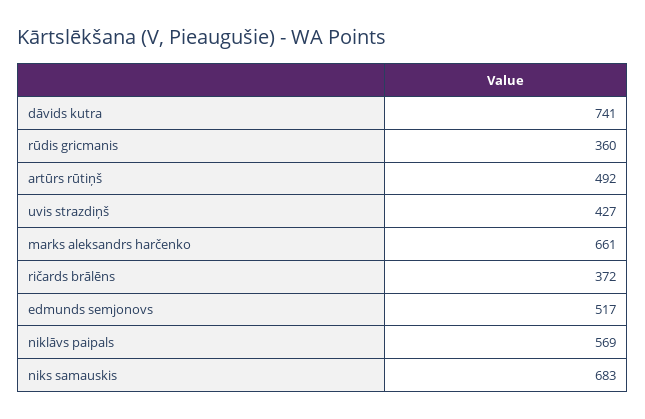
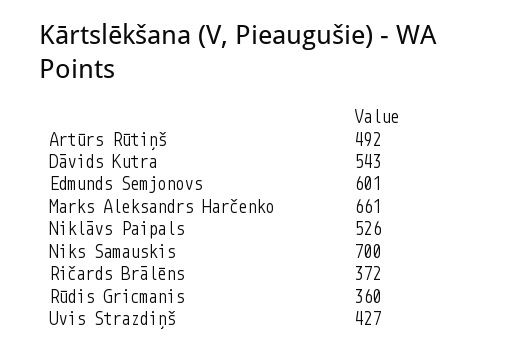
  {
-   "dāvids kutra": 741,
+   "dāvids kutra": 543,
    "rūdis gricmanis": 360,
    "artūrs rūtiņš": 492,
    "uvis strazdiņš": 427,
    "marks aleksandrs harčenko": 661,
    "ričards brālēns": 372,
-   "edmunds semjonovs": 517,
+   "edmunds semjonovs": 601,
-   "niklāvs paipals": 569,
+   "niklāvs paipals": 526,
-   "niks samauskis": 683
+   "niks samauskis": 700
  }

